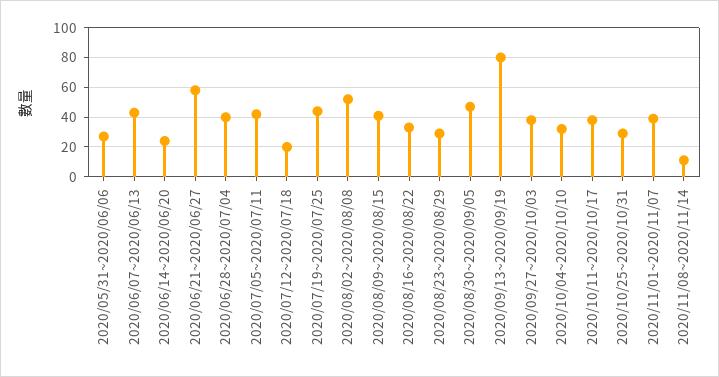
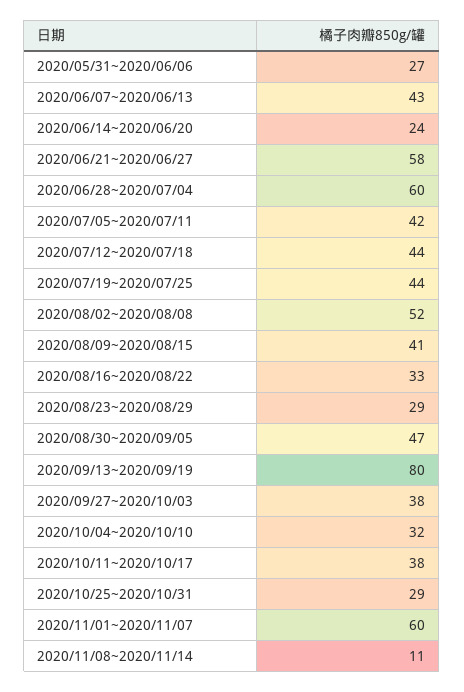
  {
    "2020/05/31~2020/06/06": 27,
    "2020/06/07~2020/06/13": 43,
    "2020/06/14~2020/06/20": 24,
    "2020/06/21~2020/06/27": 58,
-   "2020/06/28~2020/07/04": 40,
+   "2020/06/28~2020/07/04": 60,
    "2020/07/05~2020/07/11": 42,
-   "2020/07/12~2020/07/18": 20,
+   "2020/07/12~2020/07/18": 44,
    "2020/07/19~2020/07/25": 44,
    "2020/08/02~2020/08/08": 52,
    "2020/08/09~2020/08/15": 41,
    "2020/08/16~2020/08/22": 33,
    "2020/08/23~2020/08/29": 29,
    "2020/08/30~2020/09/05": 47,
    "2020/09/13~2020/09/19": 80,
    "2020/09/27~2020/10/03": 38,
    "2020/10/04~2020/10/10": 32,
    "2020/10/11~2020/10/17": 38,
    "2020/10/25~2020/10/31": 29,
-   "2020/11/01~2020/11/07": 40,
+   "2020/11/01~2020/11/07": 60,
    "2020/11/08~2020/11/14": 11
  }

